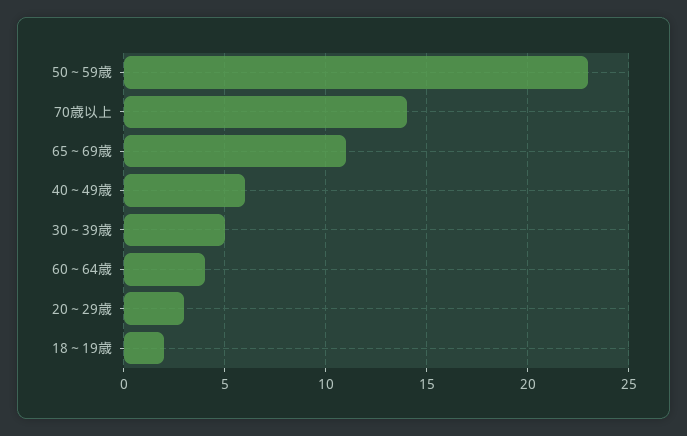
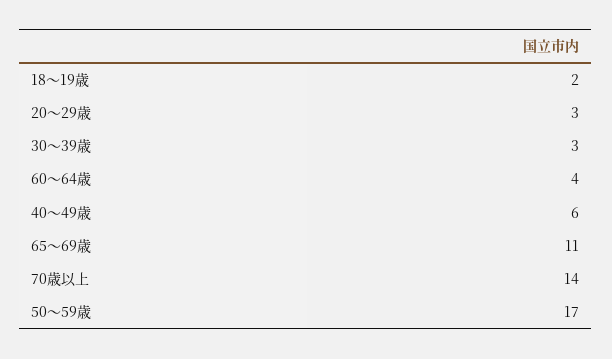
  {
-   "50～59歳": 23,
+   "50～59歳": 17,
    "70歳以上": 14,
    "65～69歳": 11,
    "40～49歳": 6,
-   "30～39歳": 5,
+   "30～39歳": 3,
    "60～64歳": 4,
    "20～29歳": 3,
    "18～19歳": 2
  }

